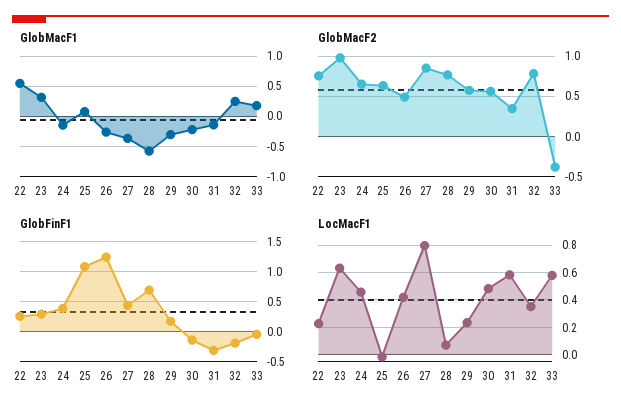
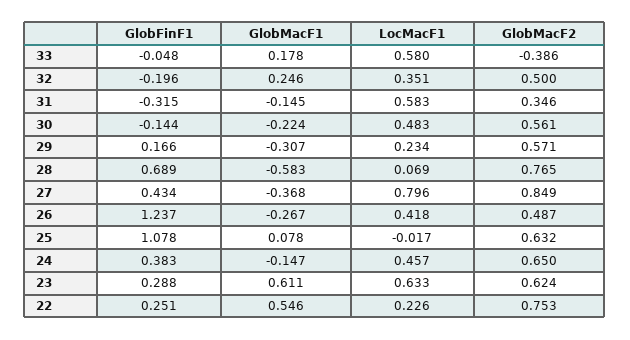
  {
    "GlobMacF1": {
      "22": 0.546,
-     "23": 0.3,
+     "23": 0.611,
      "24": -0.147,
      "25": 0.078,
      "26": -0.267,
      "27": -0.368,
      "28": -0.583,
      "29": -0.307,
      "30": -0.224,
      "31": -0.145,
      "32": 0.246,
      "33": 0.178
    },
    "GlobMacF2": {
      "22": 0.753,
-     "23": 1,
+     "23": 0.624,
      "24": 0.65,
      "25": 0.632,
      "26": 0.487,
      "27": 0.849,
      "28": 0.765,
      "29": 0.571,
      "30": 0.561,
      "31": 0.346,
-     "32": 0.8,
+     "32": 0.5,
      "33": -0.386
    },
    "GlobFinF1": {
      "22": 0.251,
      "23": 0.288,
      "24": 0.383,
      "25": 1.078,
      "26": 1.237,
      "27": 0.434,
      "28": 0.689,
      "29": 0.166,
      "30": -0.144,
      "31": -0.315,
      "32": -0.196,
      "33": -0.048
    },
    "LocMacF1": {
      "22": 0.226,
      "23": 0.633,
      "24": 0.457,
      "25": -0.017,
      "26": 0.418,
      "27": 0.796,
      "28": 0.069,
      "29": 0.234,
      "30": 0.483,
      "31": 0.583,
      "32": 0.351,
      "33": 0.58
    }
  }

